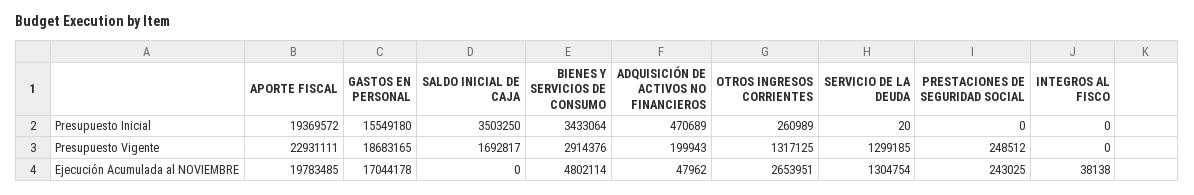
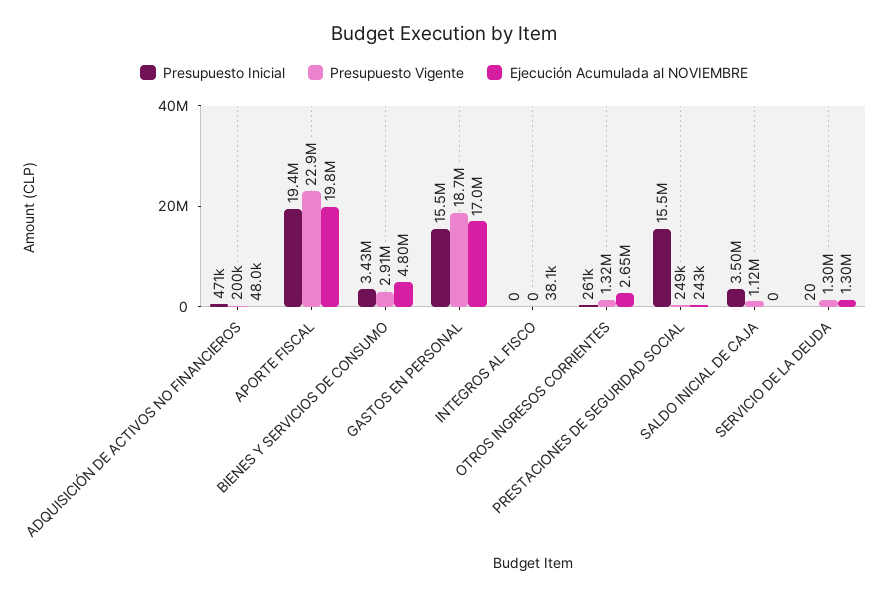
  {
    "Presupuesto Inicial": {
      "APORTE FISCAL": 19369572,
      "GASTOS EN PERSONAL": 15549180,
      "SALDO INICIAL DE CAJA": 3503250,
      "BIENES Y SERVICIOS DE CONSUMO": 3433064,
      "ADQUISICIÓN DE ACTIVOS NO FINANCIEROS": 470689,
      "OTROS INGRESOS CORRIENTES": 260989,
      "SERVICIO DE LA DEUDA": 20,
-     "PRESTACIONES DE SEGURIDAD SOCIAL": 0,
+     "PRESTACIONES DE SEGURIDAD SOCIAL": 15500000,
      "INTEGROS AL FISCO": 0
    },
    "Presupuesto Vigente": {
      "APORTE FISCAL": 22931111,
      "GASTOS EN PERSONAL": 18683165,
-     "SALDO INICIAL DE CAJA": 1692817,
+     "SALDO INICIAL DE CAJA": 1120000,
      "BIENES Y SERVICIOS DE CONSUMO": 2914376,
      "ADQUISICIÓN DE ACTIVOS NO FINANCIEROS": 199943,
      "OTROS INGRESOS CORRIENTES": 1317125,
      "SERVICIO DE LA DEUDA": 1299185,
      "PRESTACIONES DE SEGURIDAD SOCIAL": 248512,
      "INTEGROS AL FISCO": 0
    },
    "Ejecución Acumulada al NOVIEMBRE": {
      "APORTE FISCAL": 19783485,
      "GASTOS EN PERSONAL": 17044178,
      "SALDO INICIAL DE CAJA": 0,
      "BIENES Y SERVICIOS DE CONSUMO": 4802114,
      "ADQUISICIÓN DE ACTIVOS NO FINANCIEROS": 47962,
      "OTROS INGRESOS CORRIENTES": 2653951,
      "SERVICIO DE LA DEUDA": 1304754,
      "PRESTACIONES DE SEGURIDAD SOCIAL": 243025,
      "INTEGROS AL FISCO": 38138
    }
  }

